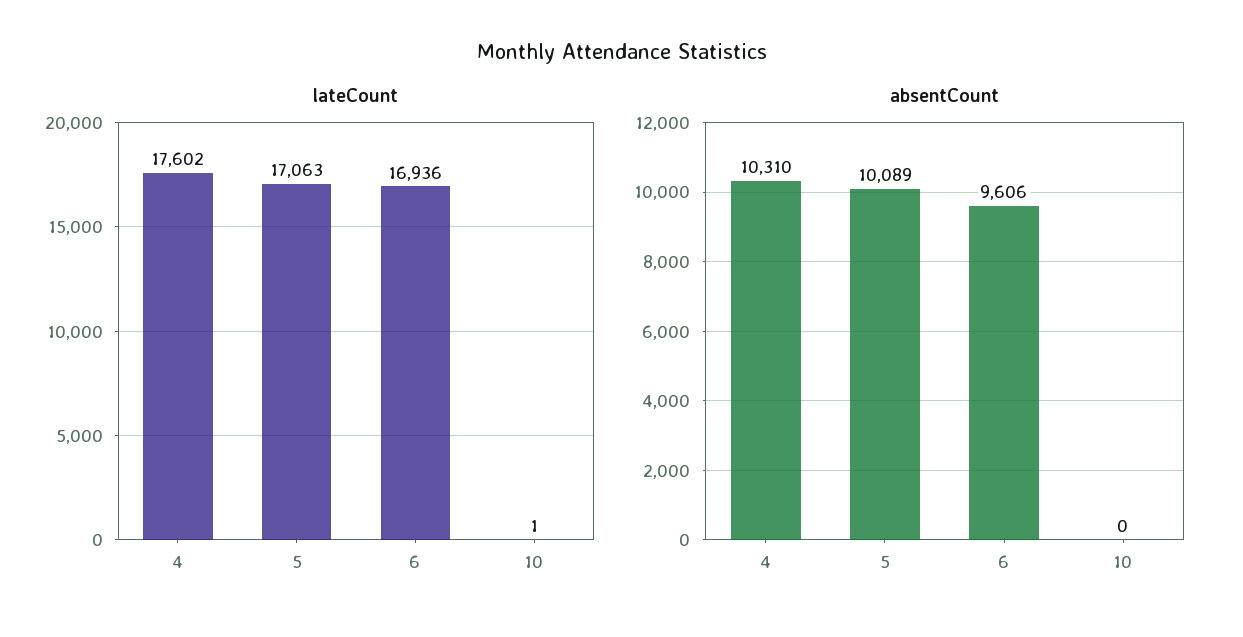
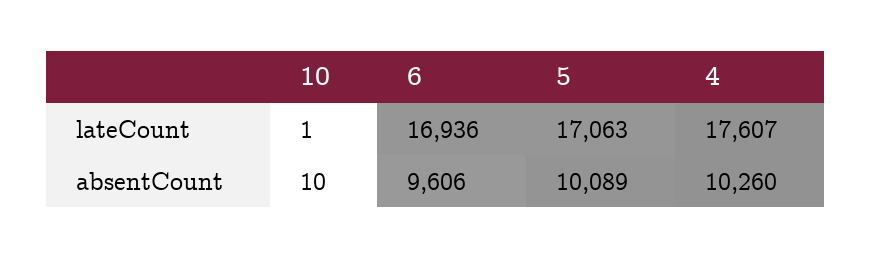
  {
    "lateCount": {
-     "4": 17602,
+     "4": 17607,
      "5": 17063,
      "6": 16936,
      "10": 1
    },
    "absentCount": {
-     "4": 10310,
+     "4": 10260,
      "5": 10089,
      "6": 9606,
-     "10": 0
+     "10": 10
    }
  }

